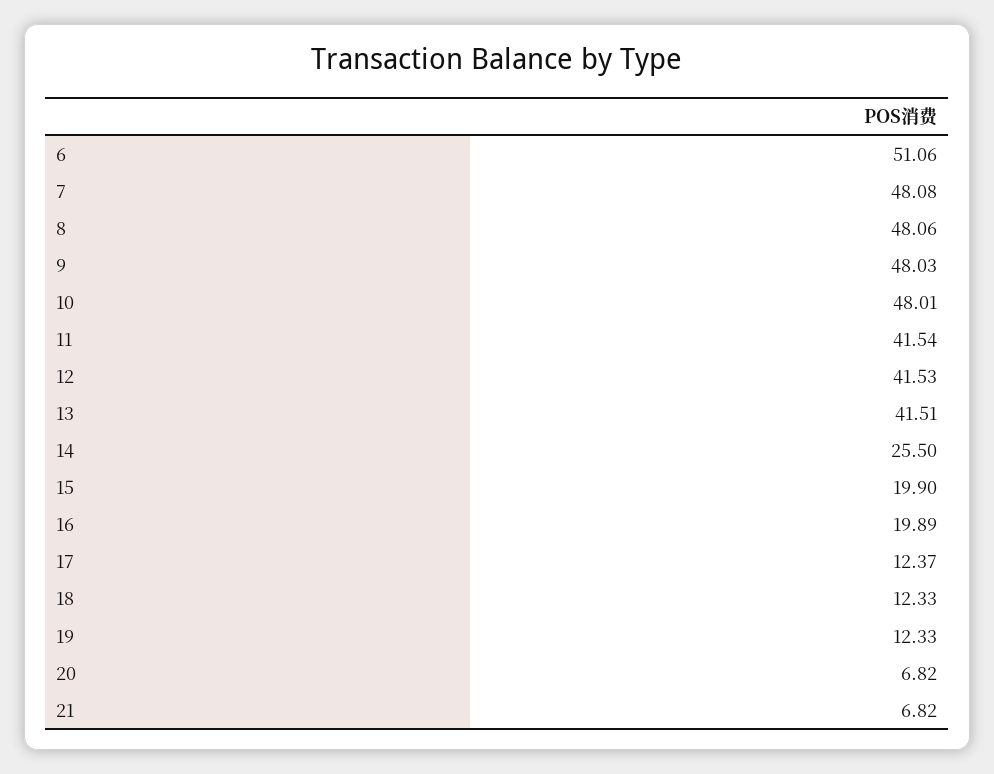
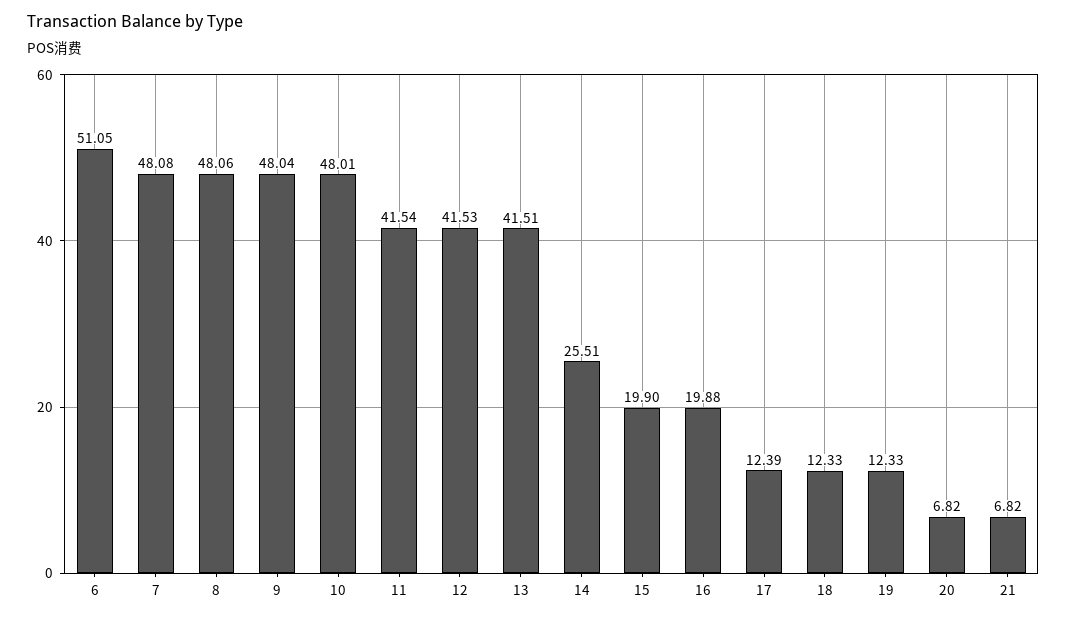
  {
-   "6": 51.06,
+   "6": 51.05,
    "7": 48.08,
    "8": 48.06,
-   "9": 48.03,
+   "9": 48.04,
    "10": 48.01,
    "11": 41.54,
    "12": 41.53,
    "13": 41.51,
-   "14": 25.5,
+   "14": 25.51,
    "15": 19.9,
-   "16": 19.89,
+   "16": 19.88,
-   "17": 12.37,
+   "17": 12.39,
    "18": 12.33,
    "19": 12.33,
    "20": 6.82,
    "21": 6.82
  }

